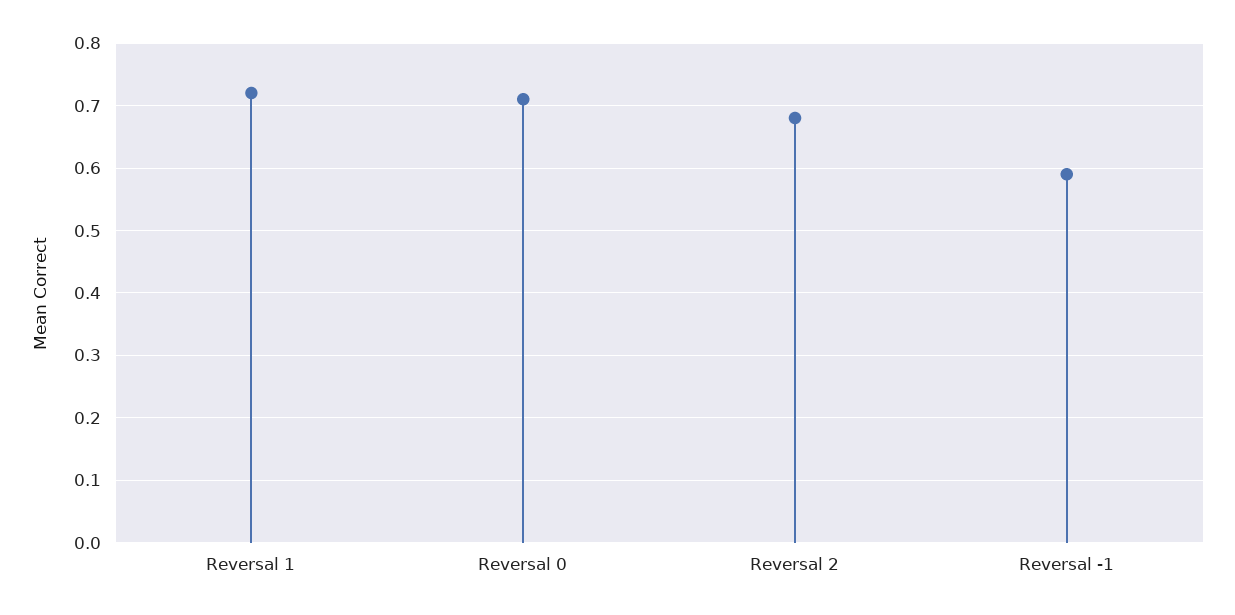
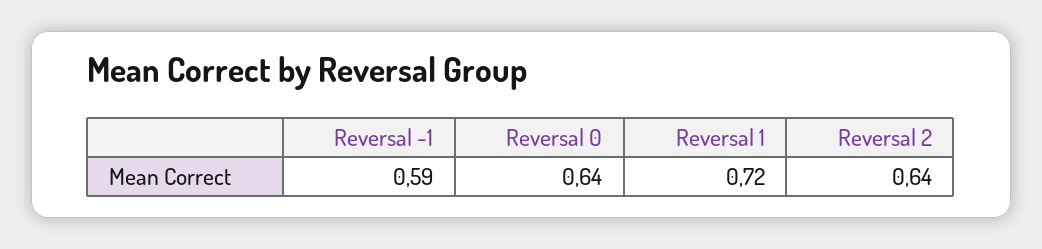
  {
    "Reversal 1": 0.72,
-   "Reversal 0": 0.71,
+   "Reversal 0": 0.64,
-   "Reversal 2": 0.68,
+   "Reversal 2": 0.64,
    "Reversal -1": 0.59
  }

